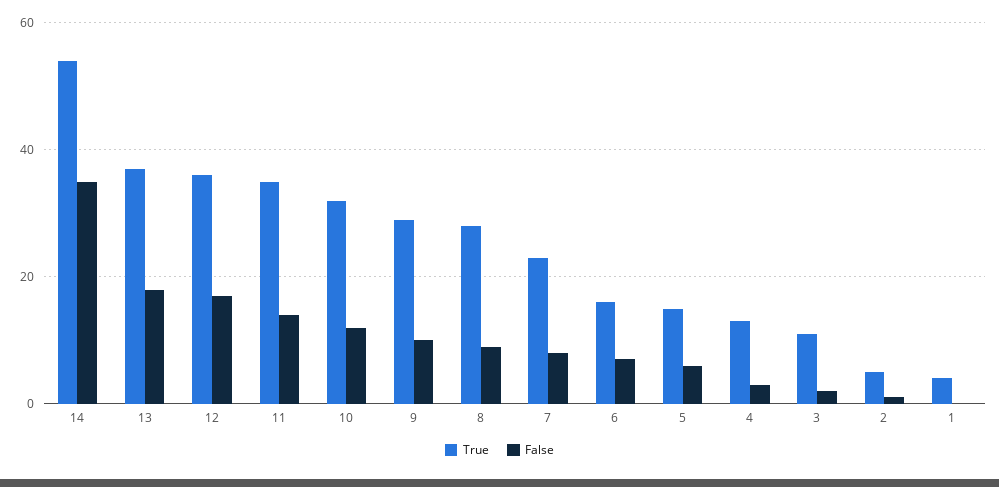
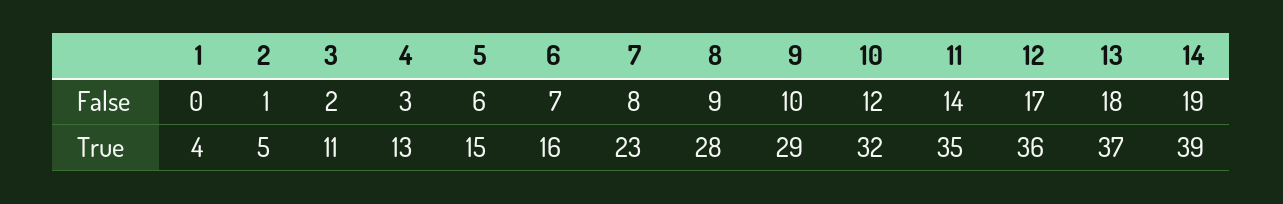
  {
    "True": {
-     "14": 55,
+     "14": 39,
      "13": 37,
      "12": 36,
      "11": 35,
      "10": 32,
      "9": 29,
      "8": 28,
      "7": 23,
      "6": 16,
      "5": 15,
      "4": 13,
      "3": 11,
      "2": 5,
      "1": 4
    },
    "False": {
-     "14": 35,
+     "14": 19,
      "13": 18,
      "12": 17,
      "11": 14,
      "10": 12,
      "9": 10,
      "8": 9,
      "7": 8,
      "6": 7,
      "5": 6,
      "4": 3,
      "3": 2,
      "2": 1,
      "1": 0
    }
  }

